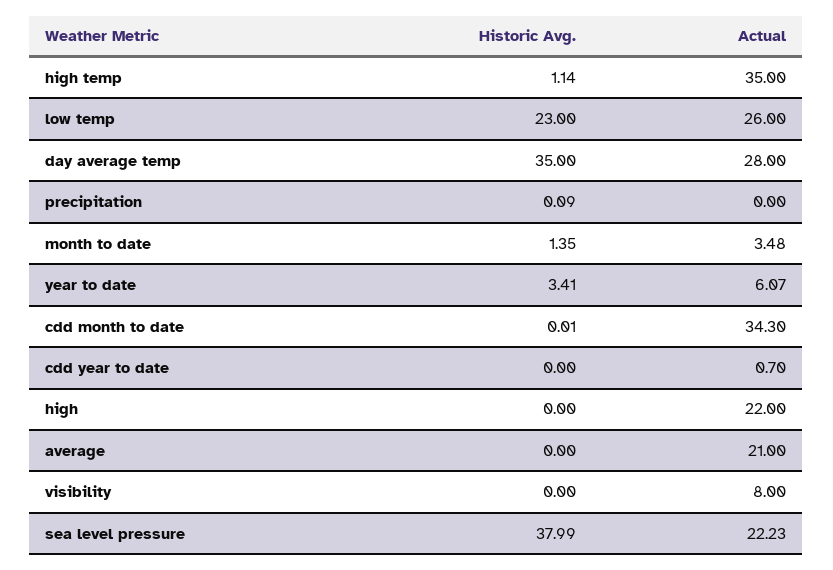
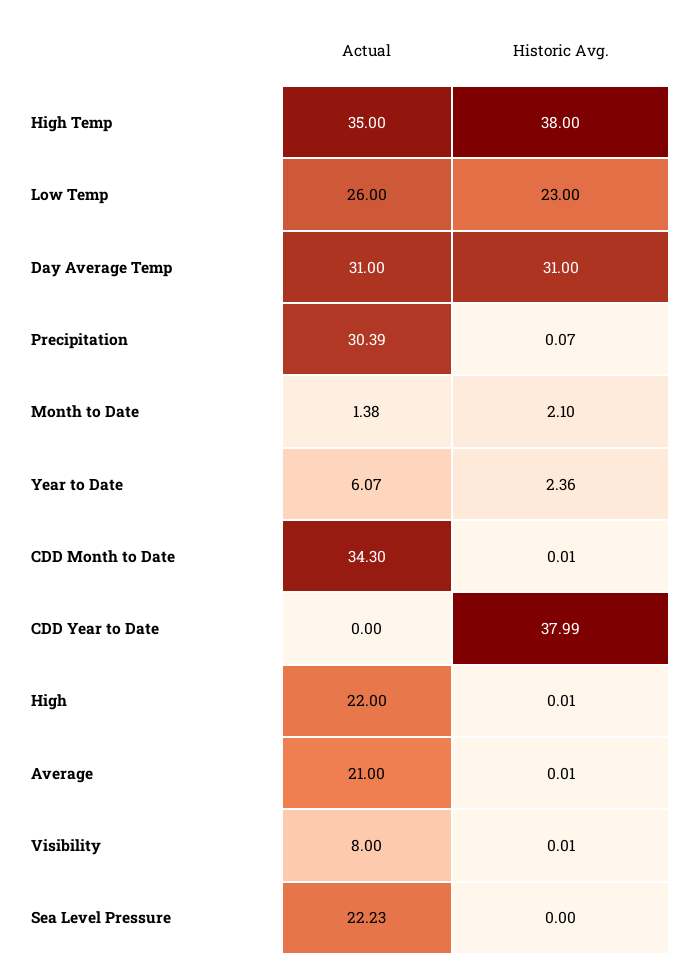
  {
    "Historic Avg.": {
-     "high temp": 1.14,
+     "high temp": 38,
      "low temp": 23,
-     "day average temp": 35,
+     "day average temp": 31,
-     "precipitation": 0.09,
+     "precipitation": 0.07,
-     "month to date": 1.35,
+     "month to date": 2.1,
-     "year to date": 3.41,
+     "year to date": 2.36,
      "cdd month to date": 0.01,
-     "cdd year to date": 0,
+     "cdd year to date": 37.99,
-     "high": 0,
+     "high": 0.01,
-     "average": 0,
+     "average": 0.01,
-     "visibility": 0,
+     "visibility": 0.01,
-     "sea level pressure": 37.99
+     "sea level pressure": 0
    },
    "Actual": {
      "high temp": 35,
      "low temp": 26,
-     "day average temp": 28,
+     "day average temp": 31,
-     "precipitation": 0,
+     "precipitation": 30.39,
-     "month to date": 3.48,
+     "month to date": 1.38,
      "year to date": 6.07,
      "cdd month to date": 34.3,
-     "cdd year to date": 0.7,
+     "cdd year to date": 0,
      "high": 22,
      "average": 21,
      "visibility": 8,
      "sea level pressure": 22.23
    }
  }

